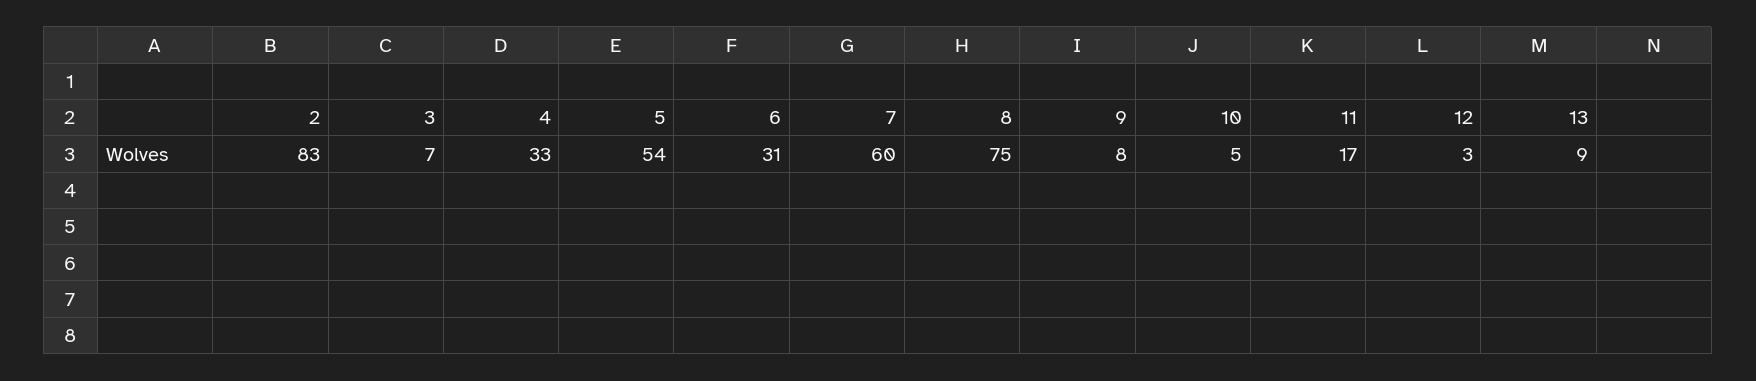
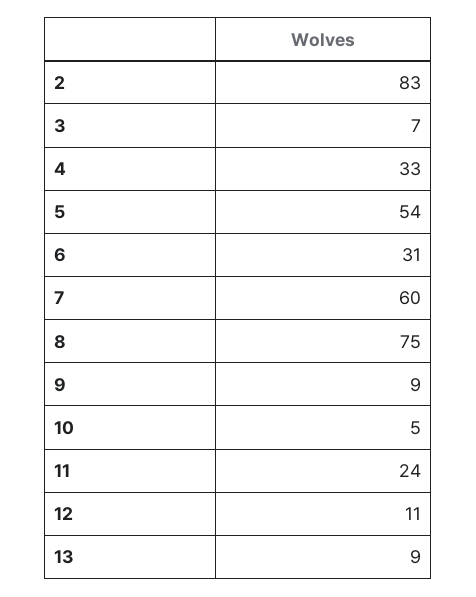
  {
    "2": 83,
    "3": 7,
    "4": 33,
    "5": 54,
    "6": 31,
    "7": 60,
    "8": 75,
-   "9": 8,
+   "9": 9,
    "10": 5,
-   "11": 17,
+   "11": 24,
-   "12": 3,
+   "12": 11,
    "13": 9
  }

